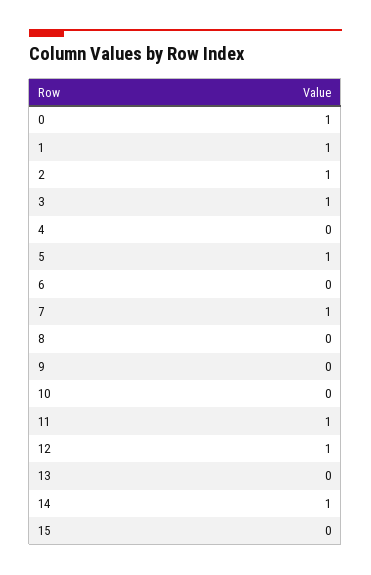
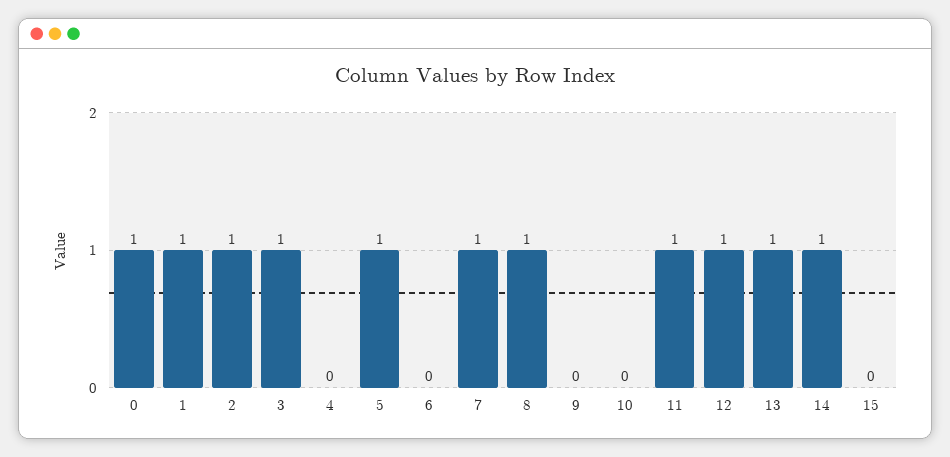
  {
    "0": 1,
    "1": 1,
    "2": 1,
    "3": 1,
    "4": 0,
    "5": 1,
    "6": 0,
    "7": 1,
-   "8": 0,
+   "8": 1,
    "9": 0,
    "10": 0,
    "11": 1,
    "12": 1,
-   "13": 0,
+   "13": 1,
    "14": 1,
    "15": 0
  }

